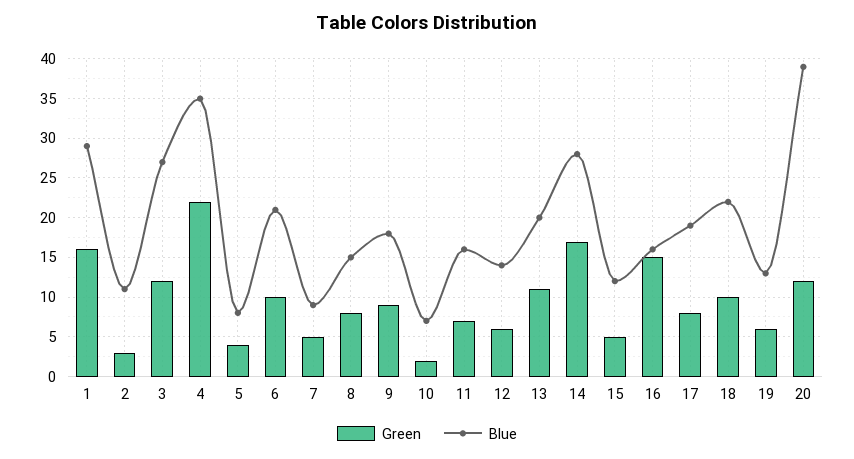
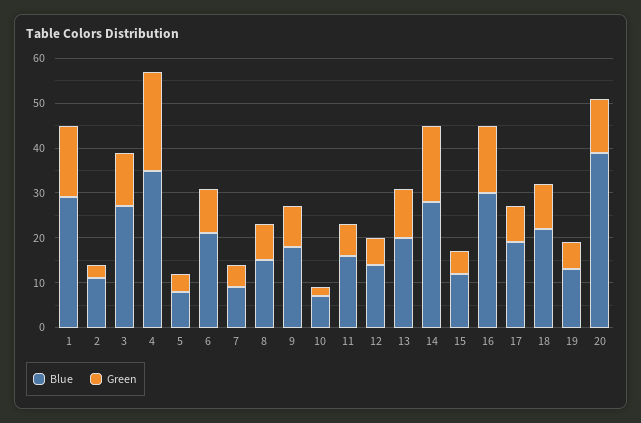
  {
    "Green": {
      "1": 16,
      "2": 3,
      "3": 12,
      "4": 22,
      "5": 4,
      "6": 10,
      "7": 5,
      "8": 8,
      "9": 9,
      "10": 2,
      "11": 7,
      "12": 6,
      "13": 11,
      "14": 17,
      "15": 5,
      "16": 15,
      "17": 8,
      "18": 10,
      "19": 6,
      "20": 12
    },
    "Blue": {
      "1": 29,
      "2": 11,
      "3": 27,
      "4": 35,
      "5": 8,
      "6": 21,
      "7": 9,
      "8": 15,
      "9": 18,
      "10": 7,
      "11": 16,
      "12": 14,
      "13": 20,
      "14": 28,
      "15": 12,
-     "16": 16,
+     "16": 30,
      "17": 19,
      "18": 22,
      "19": 13,
      "20": 39
    }
  }

